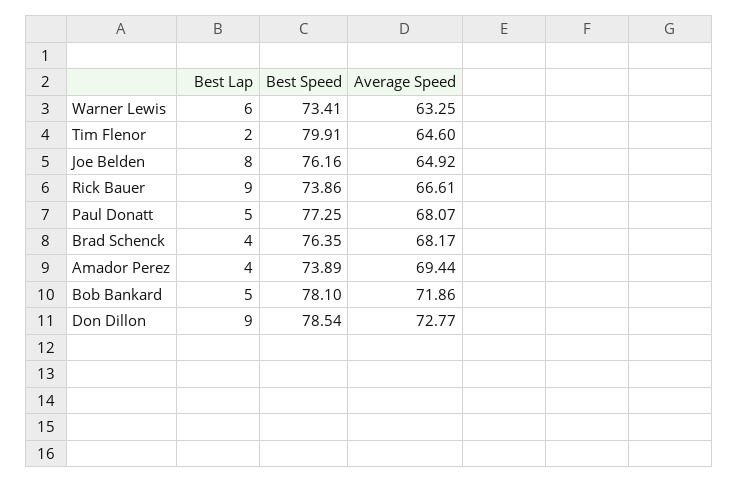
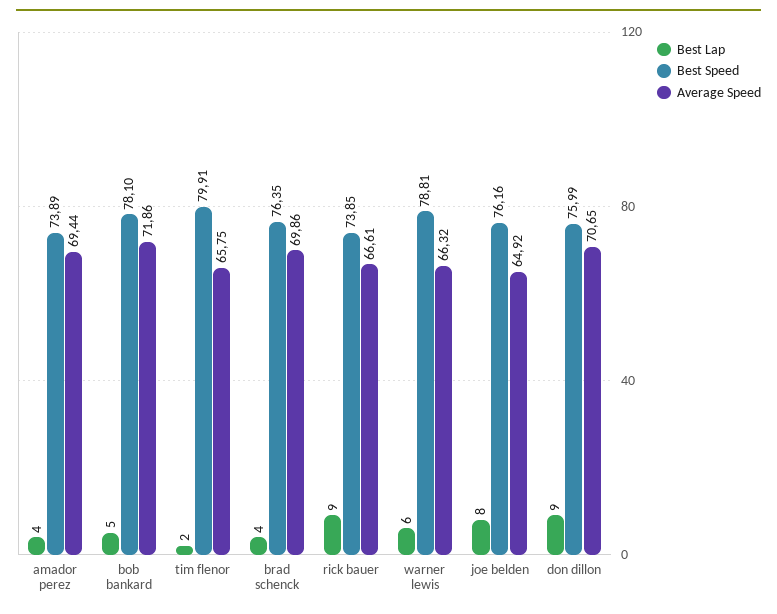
  {
    "Best Lap": {
      "Warner Lewis": 6,
      "Tim Flenor": 2,
      "Joe Belden": 8,
      "Rick Bauer": 9,
-     "Paul Donatt": 5,
      "Brad Schenck": 4,
      "Amador Perez": 4,
      "Bob Bankard": 5,
      "Don Dillon": 9
    },
    "Best Speed": {
-     "Warner Lewis": 73.41,
+     "Warner Lewis": 78.81,
      "Tim Flenor": 79.91,
      "Joe Belden": 76.16,
-     "Rick Bauer": 73.86,
+     "Rick Bauer": 73.85,
-     "Paul Donatt": 77.25,
      "Brad Schenck": 76.35,
      "Amador Perez": 73.89,
      "Bob Bankard": 78.1,
-     "Don Dillon": 78.54
+     "Don Dillon": 75.99
    },
    "Average Speed": {
-     "Warner Lewis": 63.25,
+     "Warner Lewis": 66.32,
-     "Tim Flenor": 64.6,
+     "Tim Flenor": 65.75,
      "Joe Belden": 64.92,
      "Rick Bauer": 66.61,
-     "Paul Donatt": 68.07,
-     "Brad Schenck": 68.17,
+     "Brad Schenck": 69.86,
      "Amador Perez": 69.44,
      "Bob Bankard": 71.86,
-     "Don Dillon": 72.77
+     "Don Dillon": 70.65
    }
  }

